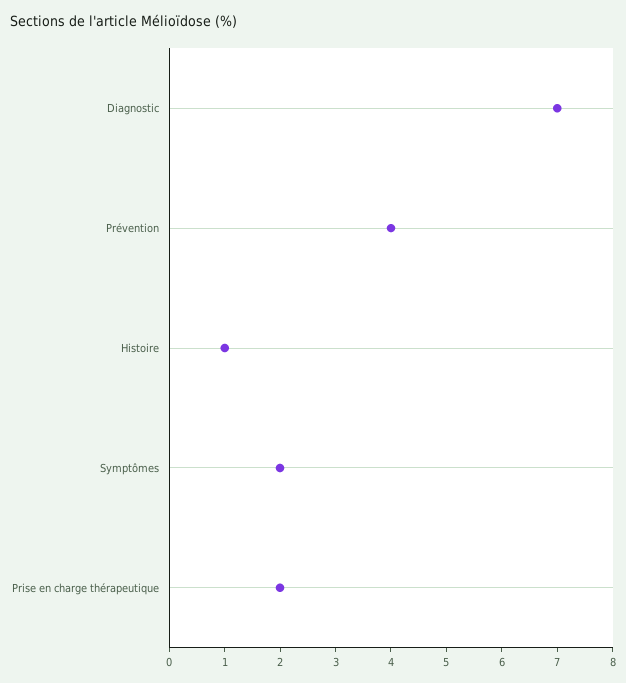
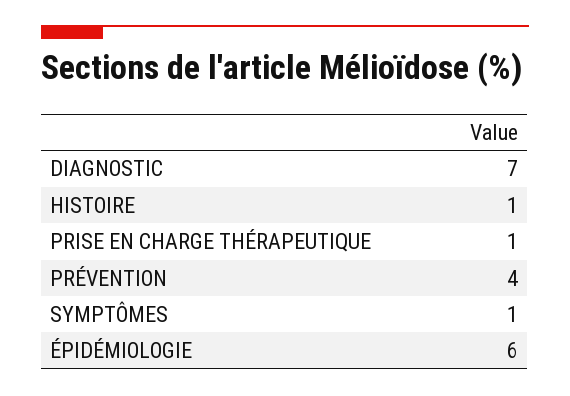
  {
    "Diagnostic": 7,
    "Prévention": 4,
    "Histoire": 1,
-   "Symptômes": 2,
+   "Symptômes": 1,
-   "Prise en charge thérapeutique": 2
+   "Prise en charge thérapeutique": 1,
+   "ÉPIDÉMIOLOGIE": 6
  }

